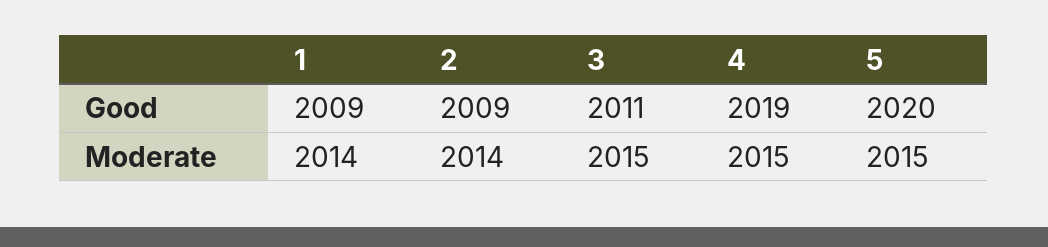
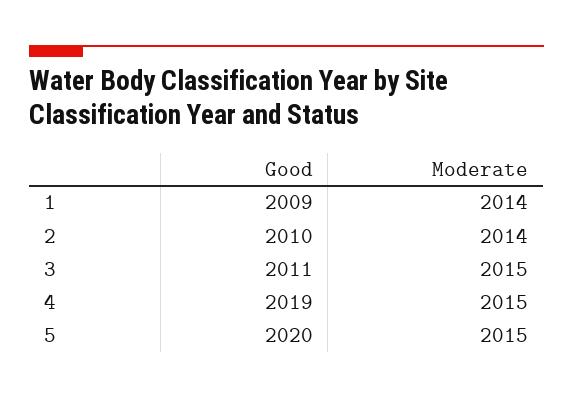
  {
    "1": {
      "Good": 2009,
      "Moderate": 2014
    },
    "2": {
-     "Good": 2009,
+     "Good": 2010,
      "Moderate": 2014
    },
    "3": {
      "Good": 2011,
      "Moderate": 2015
    },
    "4": {
      "Good": 2019,
      "Moderate": 2015
    },
    "5": {
      "Good": 2020,
      "Moderate": 2015
    }
  }

